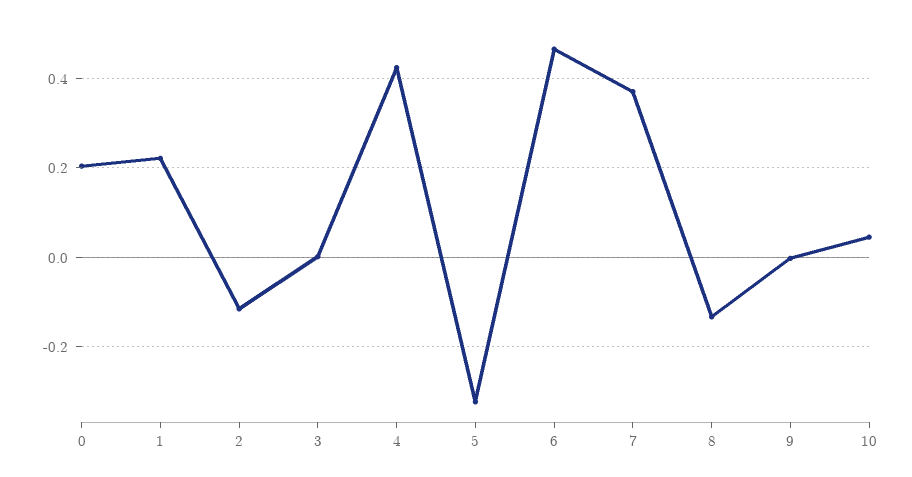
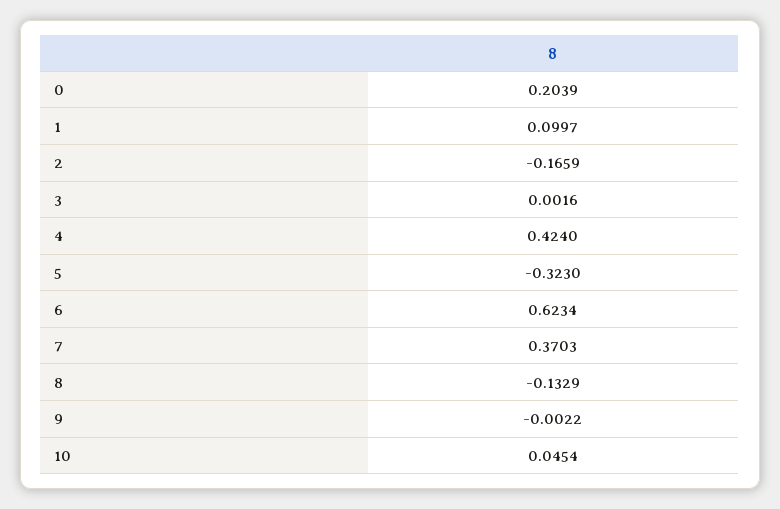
  {
    "0": 0.2039,
-   "1": 0.22,
+   "1": 0.0997,
-   "2": -0.12,
+   "2": -0.1659,
    "3": 0.0016,
    "4": 0.424,
    "5": -0.323,
-   "6": 0.46,
+   "6": 0.6234,
    "7": 0.3703,
    "8": -0.1329,
    "9": -0.0022,
    "10": 0.0454
  }

